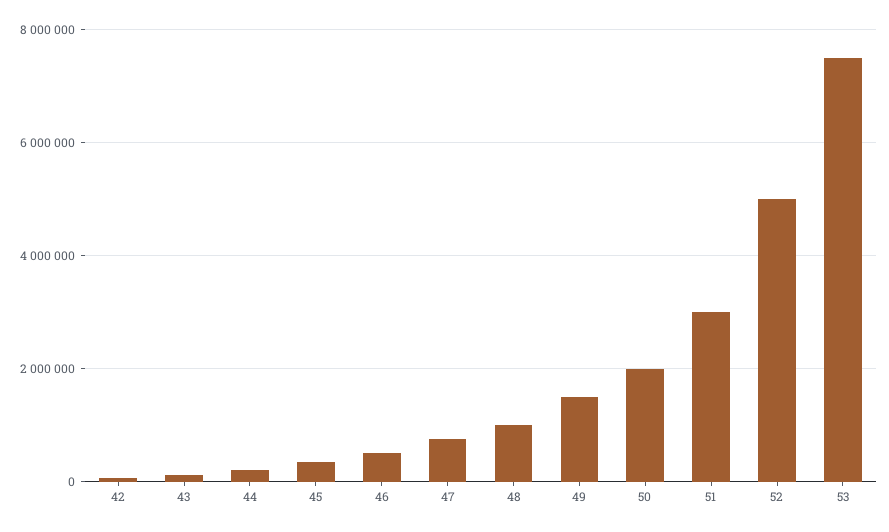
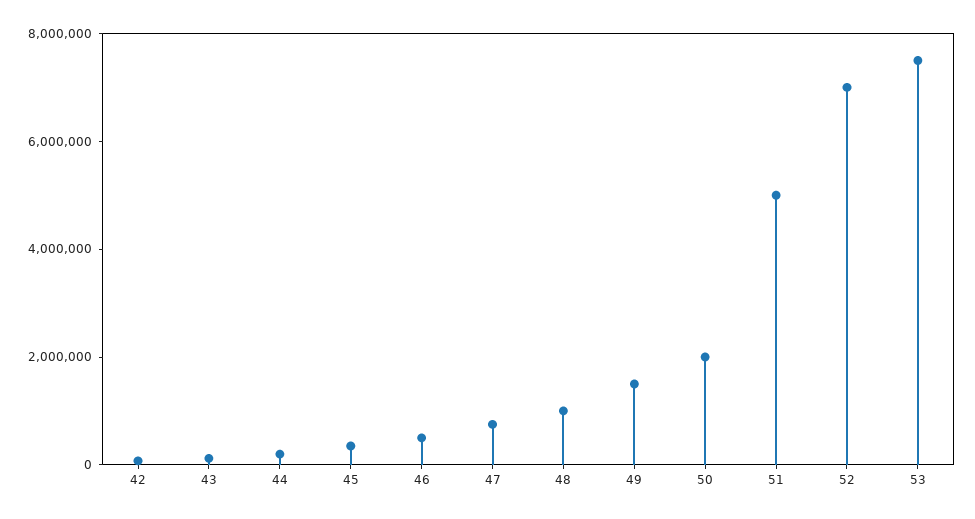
  {
    "42": 0,
    "43": 200000,
    "44": 200000,
    "45": 400000,
    "46": 600000,
    "47": 800000,
    "48": 1000000,
    "49": 1600000,
    "50": 2000000,
-   "51": 3000000,
+   "51": 5000000,
-   "52": 5000000,
+   "52": 7000000,
    "53": 7600000
  }

